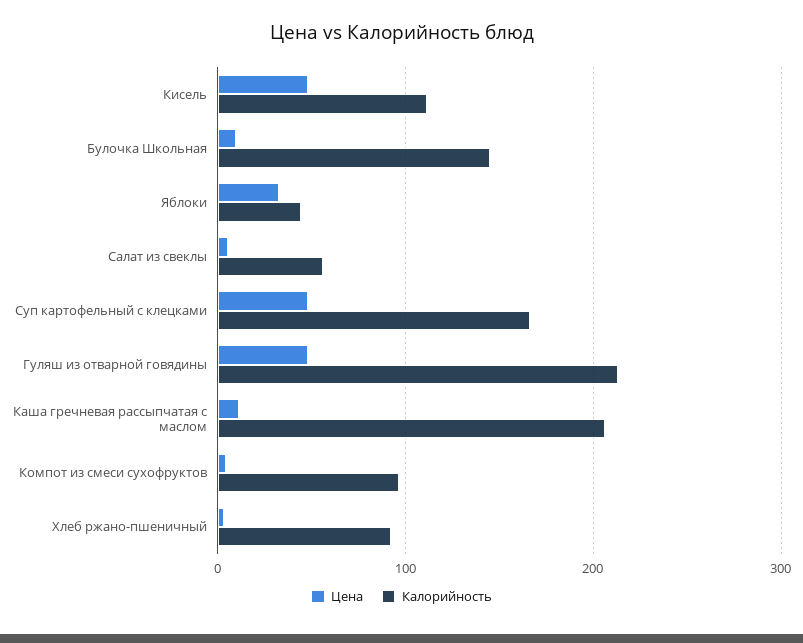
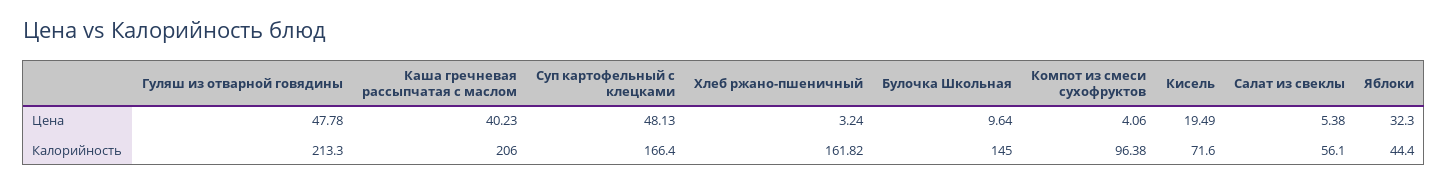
  {
    "Цена": {
-     "Кисель": 50,
+     "Кисель": 19.49,
      "Булочка Школьная": 9.64,
      "Яблоки": 32.3,
      "Салат из свеклы": 5.38,
      "Суп картофельный с клецками": 48.13,
      "Гуляш из отварной говядины": 47.78,
-     "Каша гречневая рассыпчатая с маслом": 10,
+     "Каша гречневая рассыпчатая с маслом": 40.23,
      "Компот из смеси сухофруктов": 4.06,
      "Хлеб ржано-пшеничный": 3.24
    },
    "Калорийность": {
-     "Кисель": 110,
+     "Кисель": 71.6,
      "Булочка Школьная": 145,
      "Яблоки": 44.4,
      "Салат из свеклы": 56.1,
      "Суп картофельный с клецками": 166.4,
      "Гуляш из отварной говядины": 213.3,
      "Каша гречневая рассыпчатая с маслом": 206,
      "Компот из смеси сухофруктов": 96.38,
-     "Хлеб ржано-пшеничный": 90
+     "Хлеб ржано-пшеничный": 161.82
    }
  }

